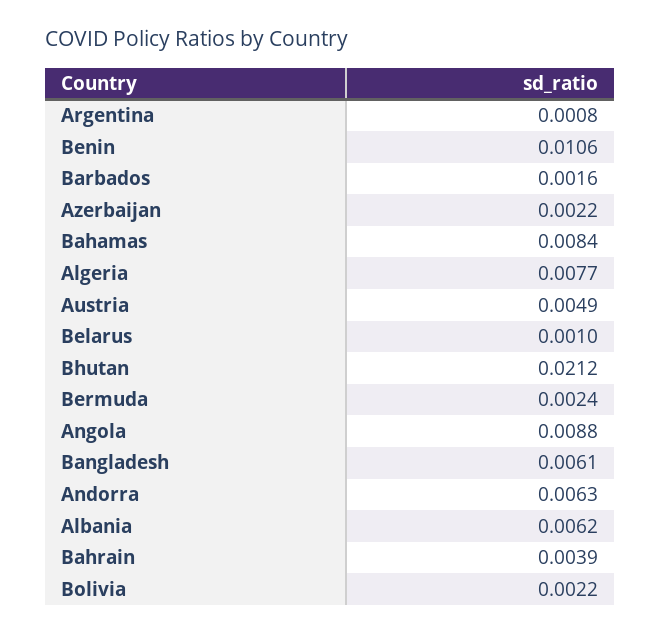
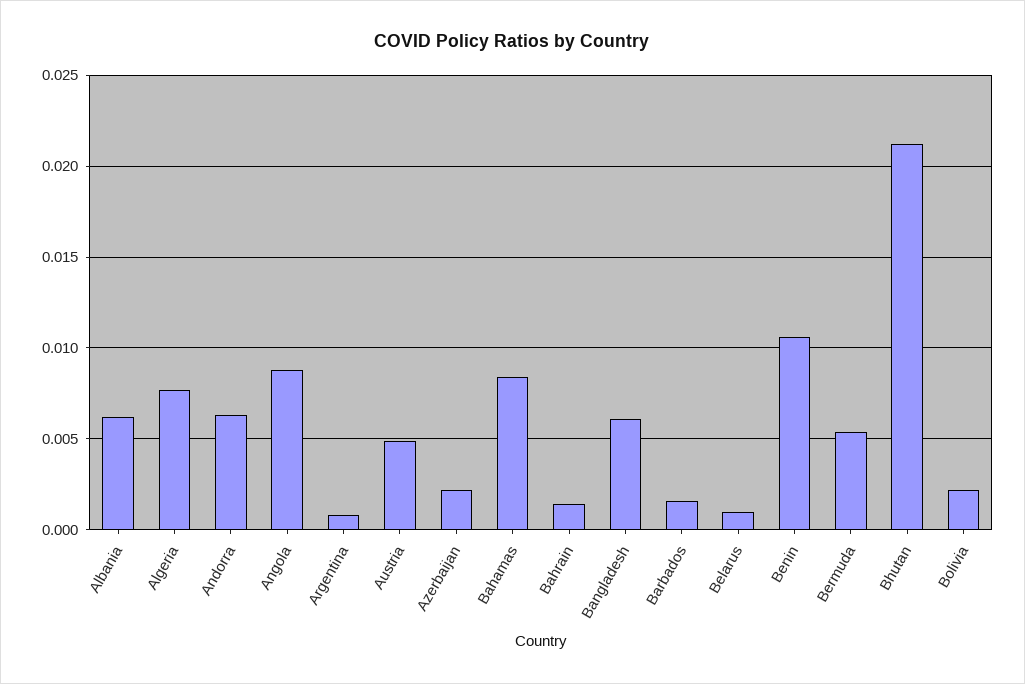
  {
    "Argentina": 0.0008,
    "Benin": 0.0106,
    "Barbados": 0.0016,
    "Azerbaijan": 0.0022,
    "Bahamas": 0.0084,
    "Algeria": 0.0077,
    "Austria": 0.0049,
    "Belarus": 0.001,
    "Bhutan": 0.0212,
-   "Bermuda": 0.0024,
+   "Bermuda": 0.0055,
    "Angola": 0.0088,
    "Bangladesh": 0.0061,
    "Andorra": 0.0063,
    "Albania": 0.0062,
-   "Bahrain": 0.0039,
+   "Bahrain": 0.0015,
    "Bolivia": 0.0022
  }

